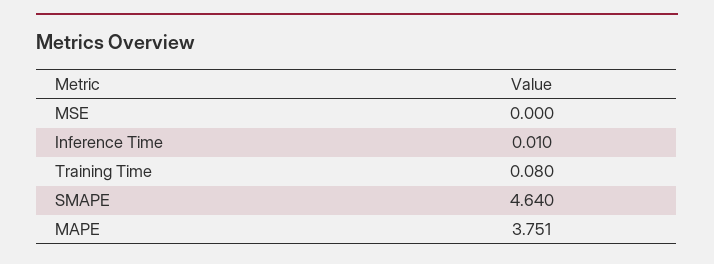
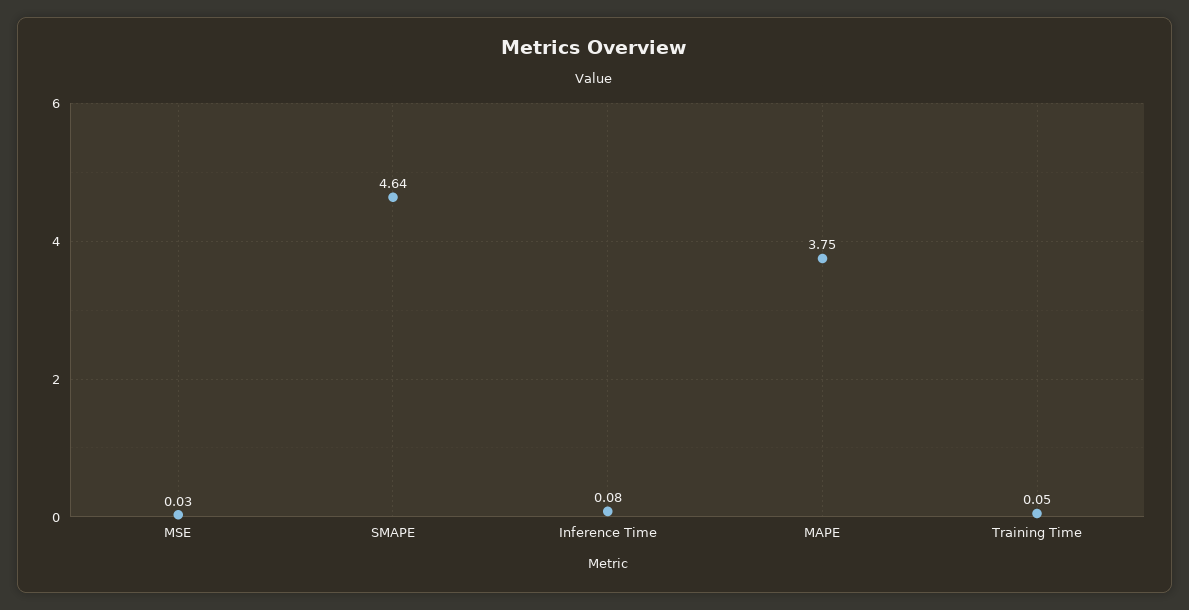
  {
-   "MSE": 0,
+   "MSE": 0.03,
-   "Inference Time": 0.01,
+   "Inference Time": 0.08,
-   "Training Time": 0.08,
+   "Training Time": 0.05,
    "SMAPE": 4.64,
    "MAPE": 3.751
  }

